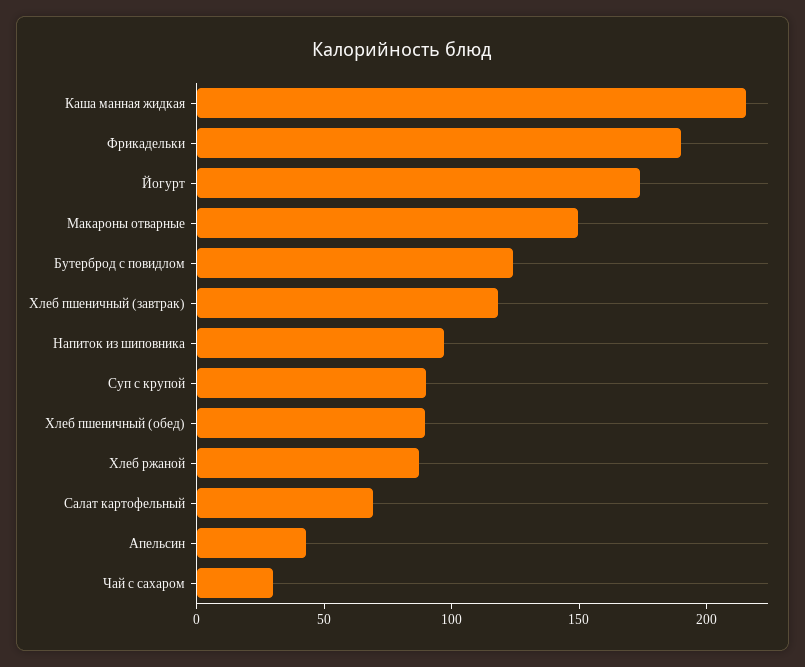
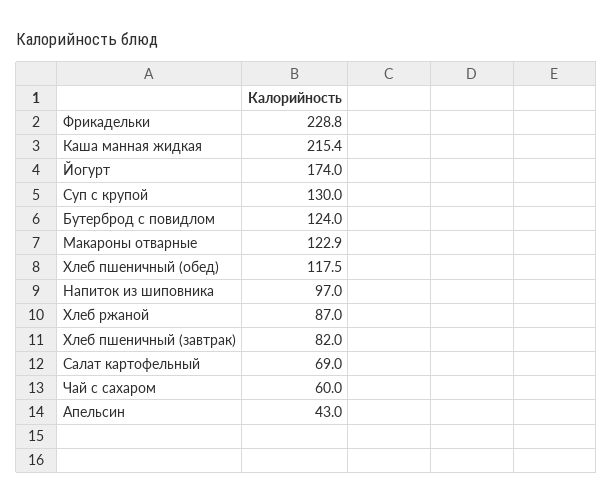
  {
    "Каша манная жидкая": 215.4,
-   "Фрикадельки": 190,
+   "Фрикадельки": 228.8,
    "Йогурт": 174,
-   "Макароны отварные": 150,
+   "Макароны отварные": 122.9,
    "Бутерброд с повидлом": 124,
-   "Хлеб пшеничный (завтрак)": 120,
+   "Хлеб пшеничный (завтрак)": 82,
    "Напиток из шиповника": 97,
-   "Суп с крупой": 90,
+   "Суп с крупой": 130,
-   "Хлеб пшеничный (обед)": 90,
+   "Хлеб пшеничный (обед)": 117.5,
    "Хлеб ржаной": 87,
    "Салат картофельный": 69,
    "Апельсин": 43,
-   "Чай с сахаром": 30
+   "Чай с сахаром": 60
  }

